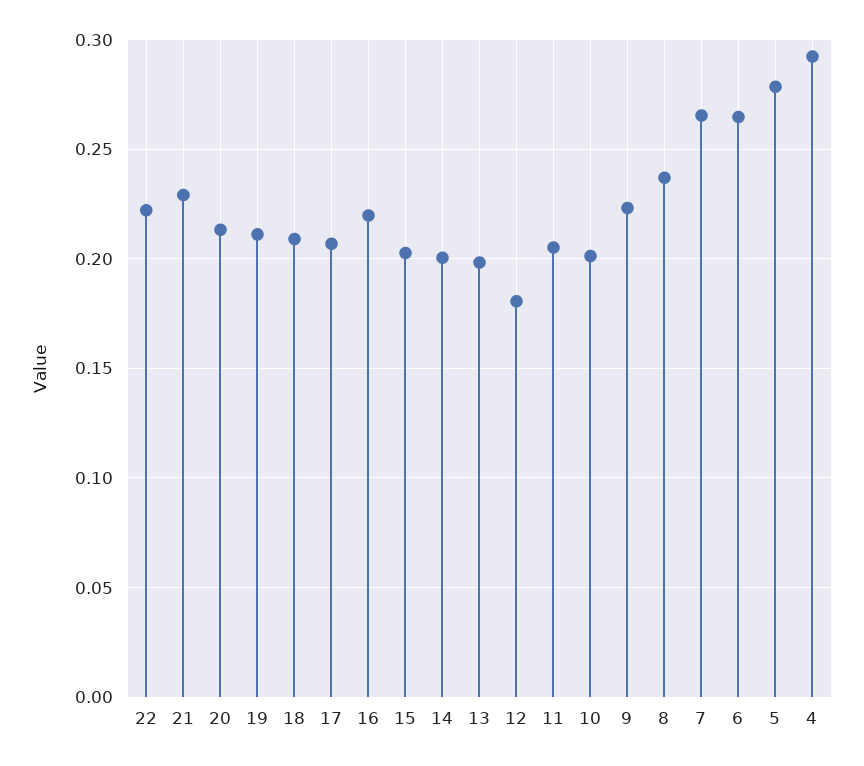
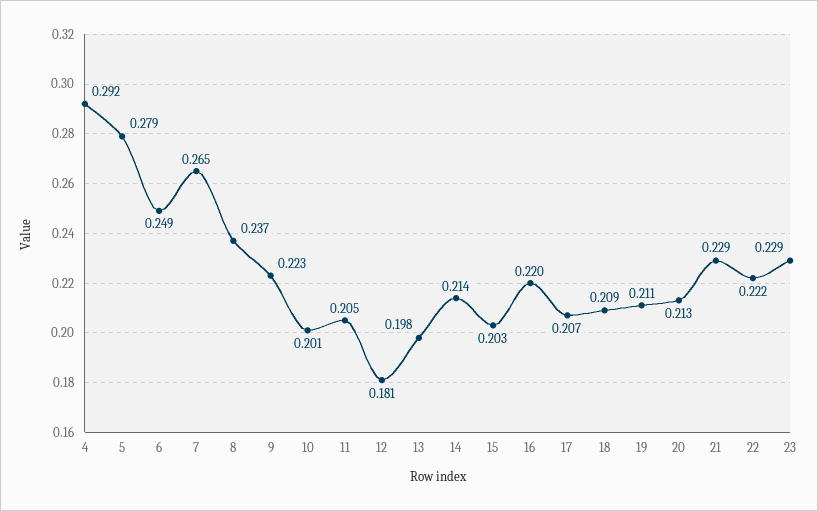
  {
    "22": 0.222,
    "21": 0.229,
    "20": 0.213,
    "19": 0.211,
    "18": 0.209,
    "17": 0.207,
    "16": 0.22,
    "15": 0.203,
-   "14": 0.2,
+   "14": 0.214,
    "13": 0.198,
    "12": 0.181,
    "11": 0.205,
    "10": 0.201,
    "9": 0.223,
    "8": 0.237,
    "7": 0.265,
-   "6": 0.265,
+   "6": 0.249,
    "5": 0.279,
-   "4": 0.292
+   "4": 0.292,
+   "23": 0.229
  }

